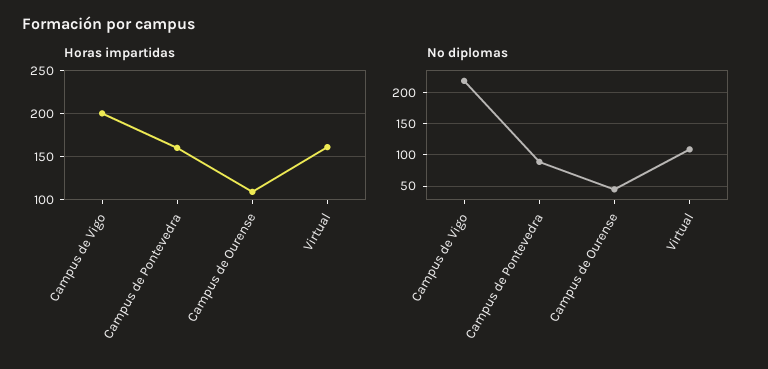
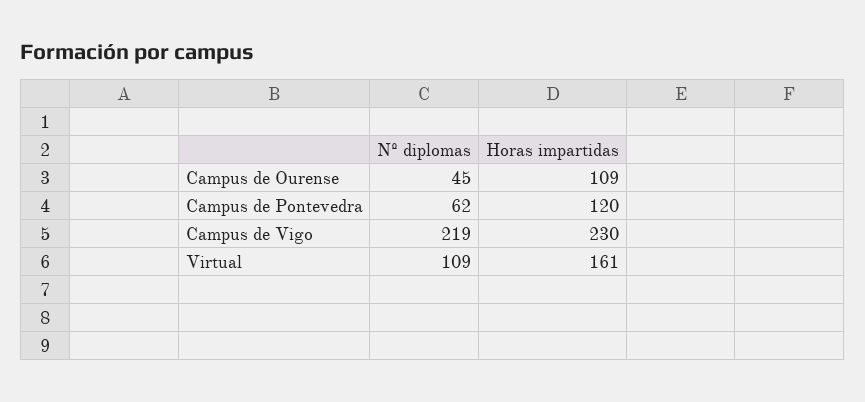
  {
    "Horas impartidas": {
-     "Campus de Vigo": 200,
+     "Campus de Vigo": 230,
-     "Campus de Pontevedra": 160,
+     "Campus de Pontevedra": 120,
      "Campus de Ourense": 109,
      "Virtual": 161
    },
    "Nº diplomas": {
      "Campus de Vigo": 219,
-     "Campus de Pontevedra": 90,
+     "Campus de Pontevedra": 62,
      "Campus de Ourense": 45,
      "Virtual": 109
    }
  }

